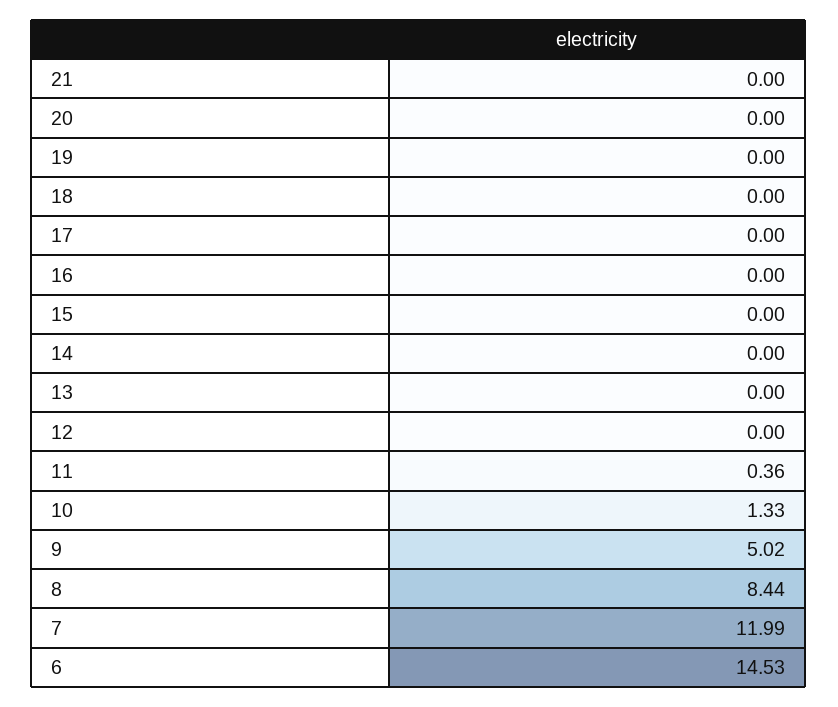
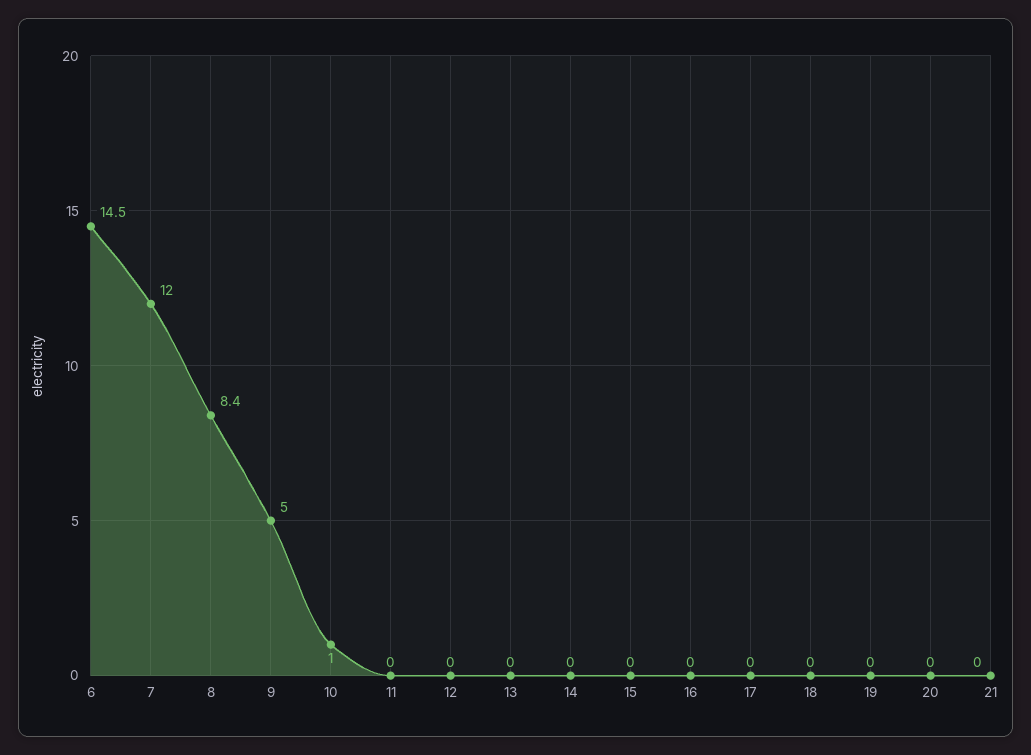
  {
    "21": 0,
    "20": 0,
    "19": 0,
    "18": 0,
    "17": 0,
    "16": 0,
    "15": 0,
    "14": 0,
    "13": 0,
    "12": 0,
-   "11": 0.36,
+   "11": 0,
-   "10": 1.33,
+   "10": 1,
    "9": 5.02,
    "8": 8.44,
    "7": 11.99,
    "6": 14.53
  }

